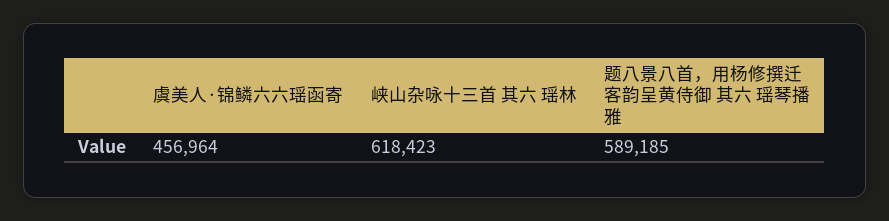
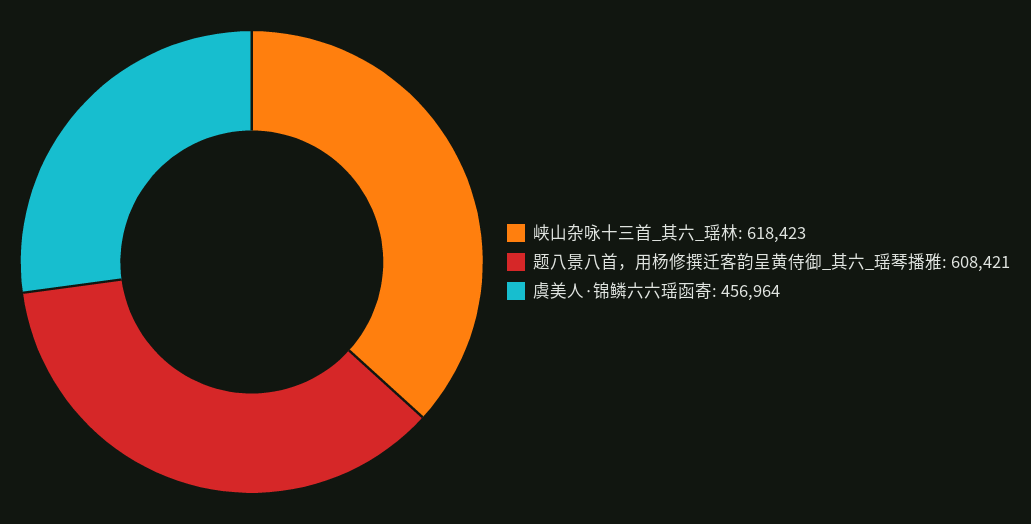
  {
    "虞美人·锦鳞六六瑶函寄": 456964,
    "峡山杂咏十三首 其六 瑶林": 618423,
-   "题八景八首，用杨修撰迁客韵呈黄侍御 其六 瑶琴播雅": 589185
+   "题八景八首，用杨修撰迁客韵呈黄侍御 其六 瑶琴播雅": 608421
  }

